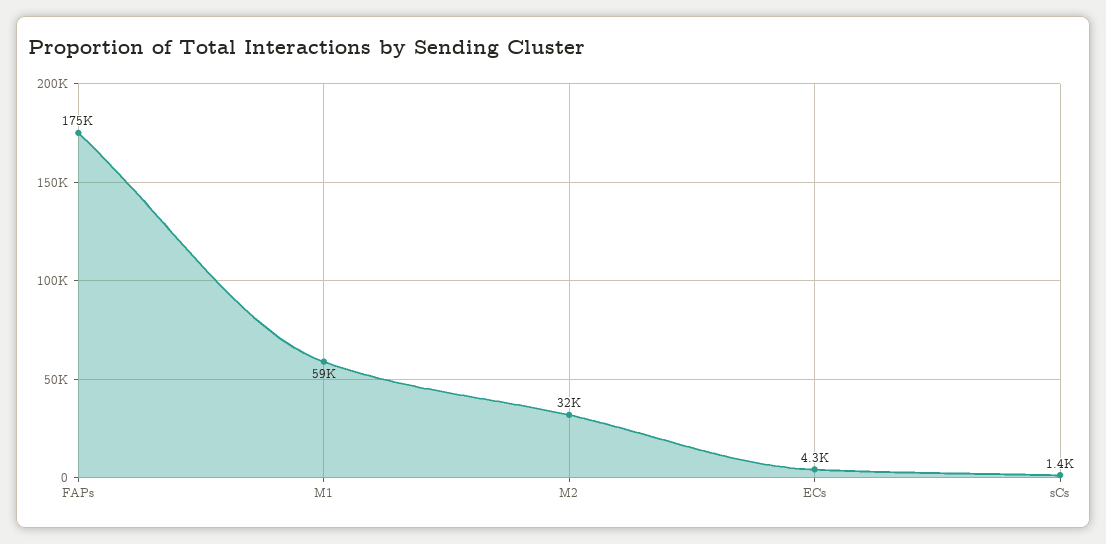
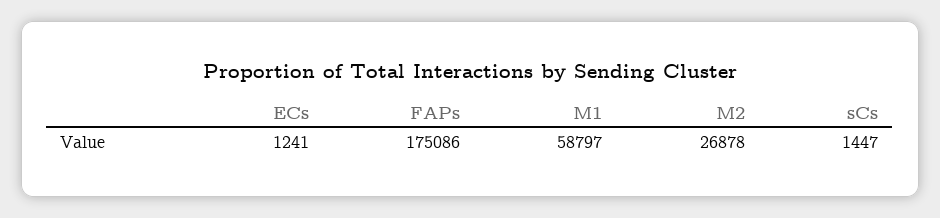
  {
    "FAPs": 175086,
    "M1": 58797,
-   "M2": 32000,
+   "M2": 26878,
-   "ECs": 4300,
+   "ECs": 1241,
    "sCs": 1447
  }

